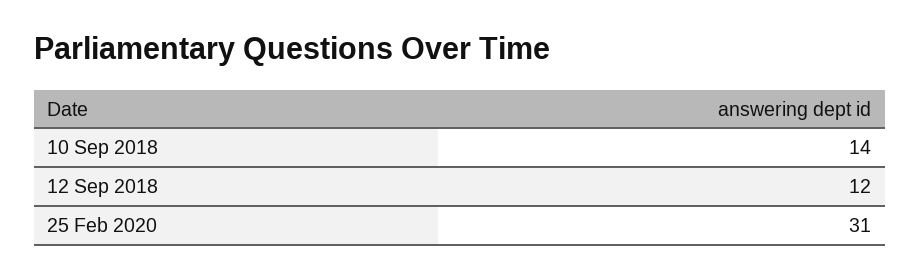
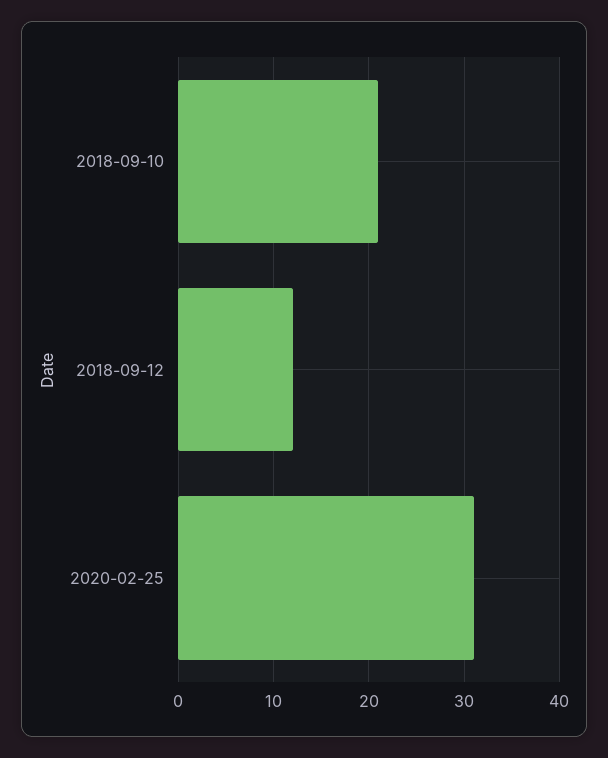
  {
-   "10 Sep 2018": 14,
+   "10 Sep 2018": 21,
    "12 Sep 2018": 12,
    "25 Feb 2020": 31
  }

